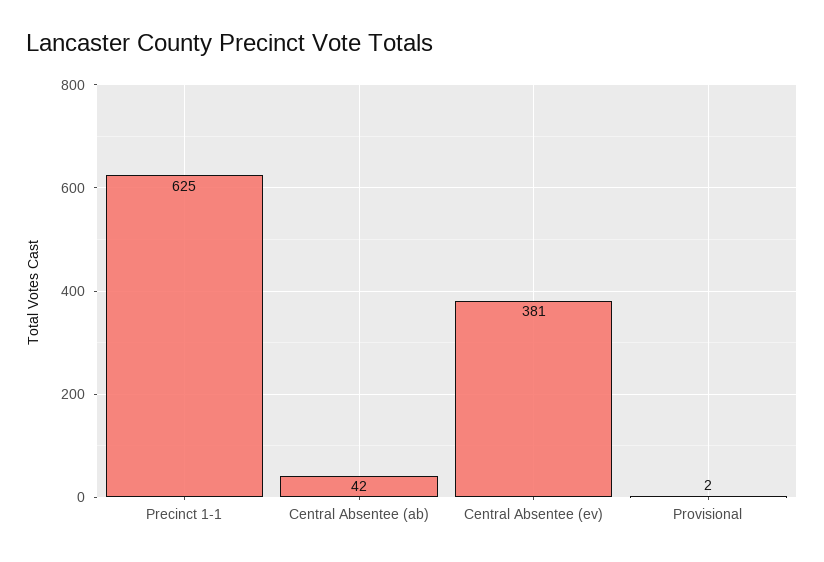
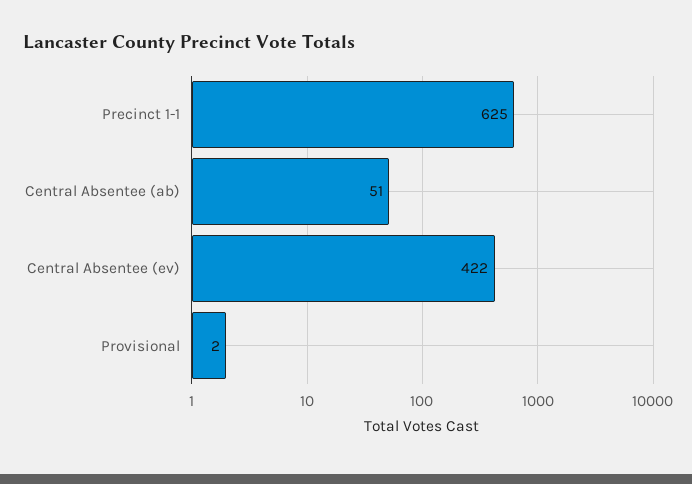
  {
    "Precinct 1-1": 625,
-   "Central Absentee (ab)": 42,
+   "Central Absentee (ab)": 51,
-   "Central Absentee (ev)": 381,
+   "Central Absentee (ev)": 422,
    "Provisional": 2
  }

